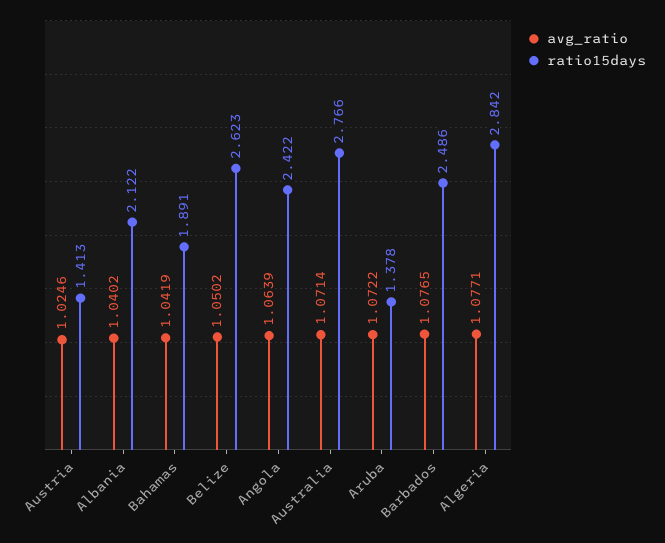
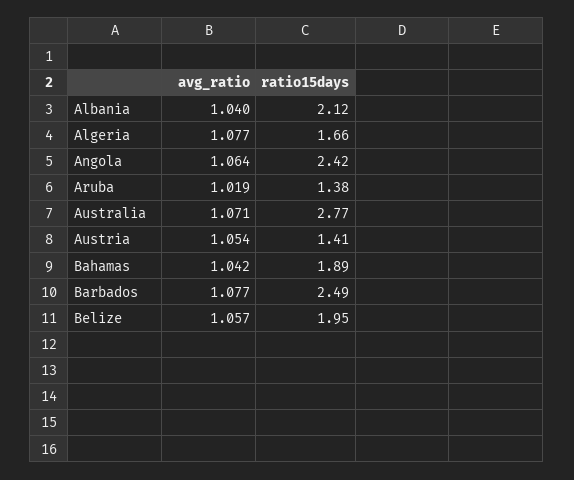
  {
    "avg_ratio": {
-     "Austria": 1.0246,
+     "Austria": 1.054,
      "Albania": 1.0402,
      "Bahamas": 1.0419,
-     "Belize": 1.0502,
+     "Belize": 1.057,
      "Angola": 1.0639,
      "Australia": 1.0714,
-     "Aruba": 1.0722,
+     "Aruba": 1.019,
      "Barbados": 1.0765,
      "Algeria": 1.0771
    },
    "ratio15days": {
      "Austria": 1.413,
      "Albania": 2.122,
      "Bahamas": 1.891,
-     "Belize": 2.623,
+     "Belize": 1.95,
      "Angola": 2.422,
      "Australia": 2.766,
      "Aruba": 1.378,
      "Barbados": 2.486,
-     "Algeria": 2.842
+     "Algeria": 1.66
    }
  }

